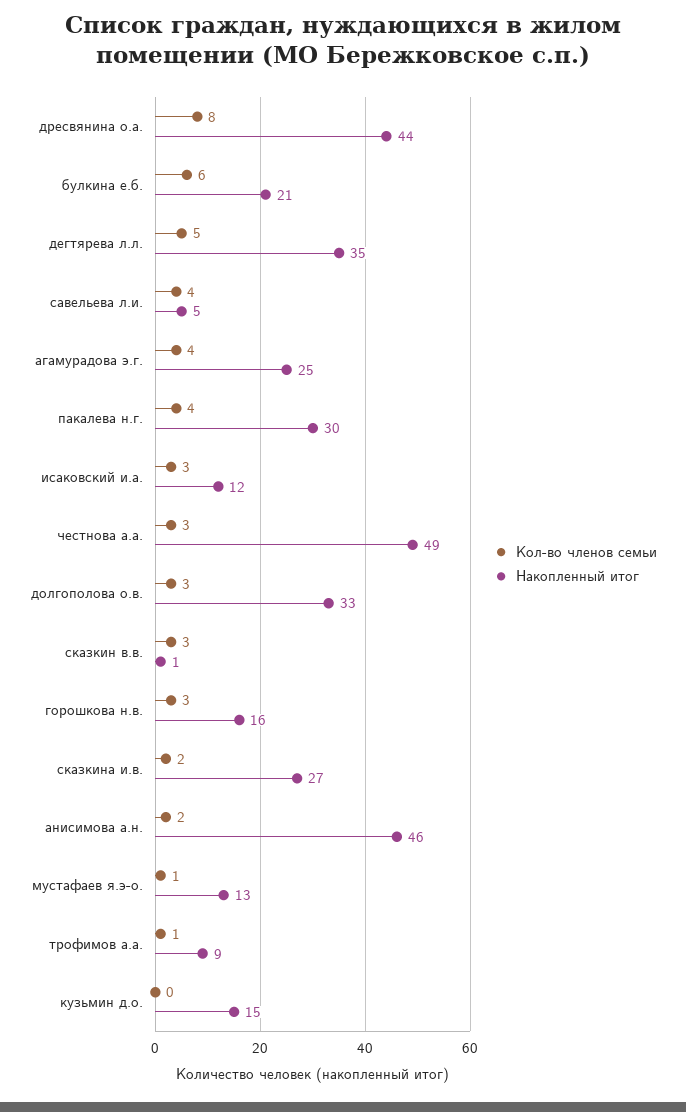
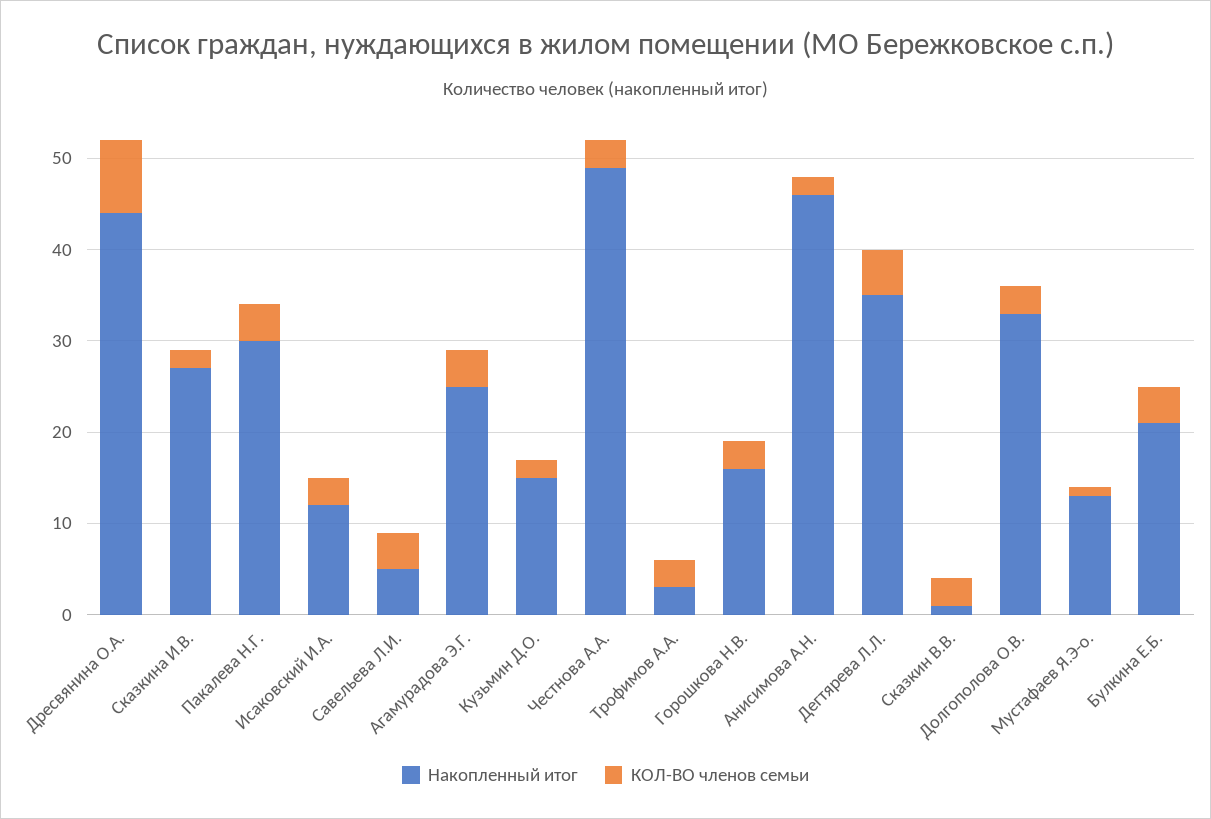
  {
    "Кол-во членов семьи": {
      "дресвянина о.а.": 8,
-     "булкина е.б.": 6,
+     "булкина е.б.": 4,
      "дегтярева л.л.": 5,
      "савельева л.и.": 4,
      "агамурадова э.г.": 4,
      "пакалева н.г.": 4,
      "исаковский и.а.": 3,
      "честнова а.а.": 3,
      "долгополова о.в.": 3,
      "сказкин в.в.": 3,
      "горошкова н.в.": 3,
      "сказкина и.в.": 2,
      "анисимова а.н.": 2,
      "мустафаев я.э-о.": 1,
-     "трофимов а.а.": 1,
+     "трофимов а.а.": 3,
-     "кузьмин д.о.": 0
+     "кузьмин д.о.": 2
    },
    "Накопленный итог": {
      "дресвянина о.а.": 44,
      "булкина е.б.": 21,
      "дегтярева л.л.": 35,
      "савельева л.и.": 5,
      "агамурадова э.г.": 25,
      "пакалева н.г.": 30,
      "исаковский и.а.": 12,
      "честнова а.а.": 49,
      "долгополова о.в.": 33,
      "сказкин в.в.": 1,
      "горошкова н.в.": 16,
      "сказкина и.в.": 27,
      "анисимова а.н.": 46,
      "мустафаев я.э-о.": 13,
-     "трофимов а.а.": 9,
+     "трофимов а.а.": 3,
      "кузьмин д.о.": 15
    }
  }

